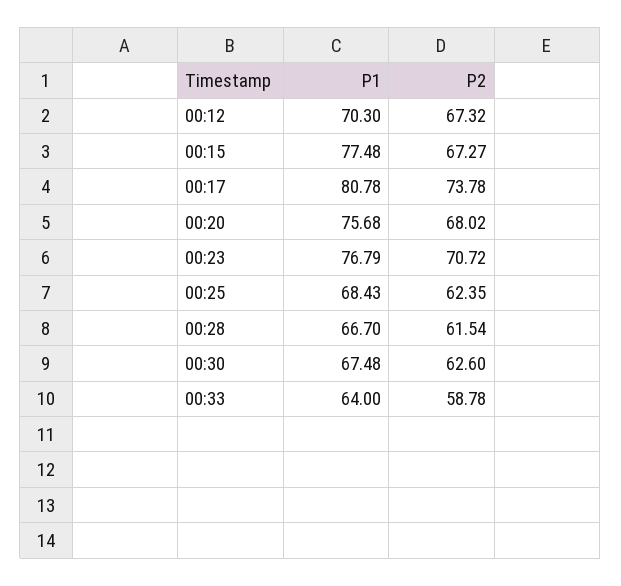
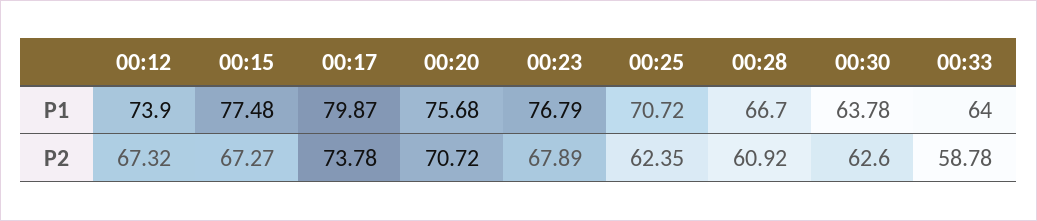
  {
    "P1": {
-     "00:12": 70.3,
+     "00:12": 73.9,
      "00:15": 77.48,
-     "00:17": 80.78,
+     "00:17": 79.87,
      "00:20": 75.68,
      "00:23": 76.79,
-     "00:25": 68.43,
+     "00:25": 70.72,
      "00:28": 66.7,
-     "00:30": 67.48,
+     "00:30": 63.78,
      "00:33": 64
    },
    "P2": {
      "00:12": 67.32,
      "00:15": 67.27,
      "00:17": 73.78,
-     "00:20": 68.02,
+     "00:20": 70.72,
-     "00:23": 70.72,
+     "00:23": 67.89,
      "00:25": 62.35,
-     "00:28": 61.54,
+     "00:28": 60.92,
      "00:30": 62.6,
      "00:33": 58.78
    }
  }

